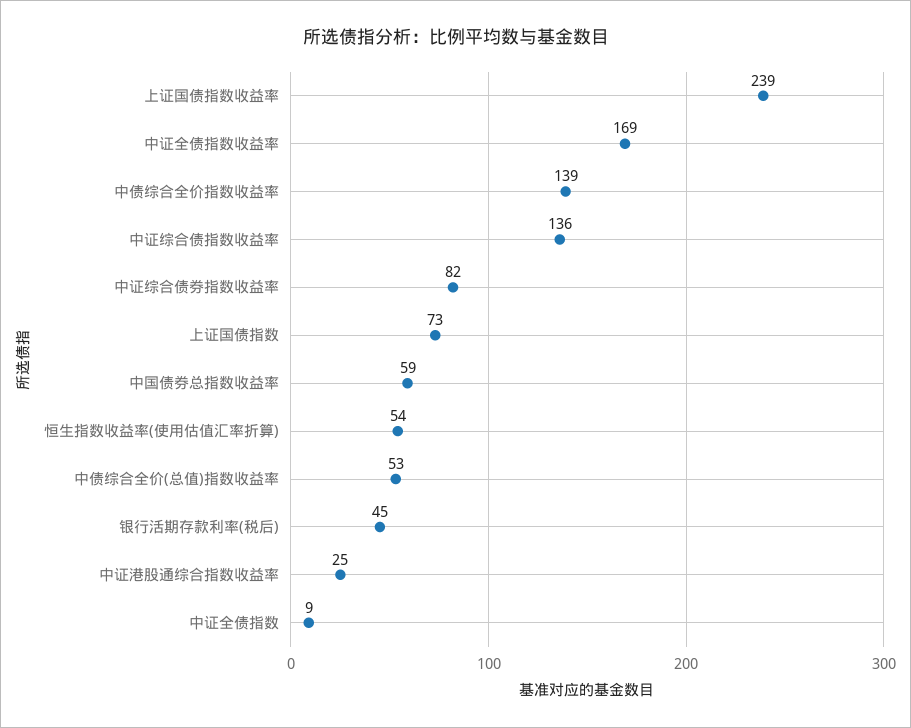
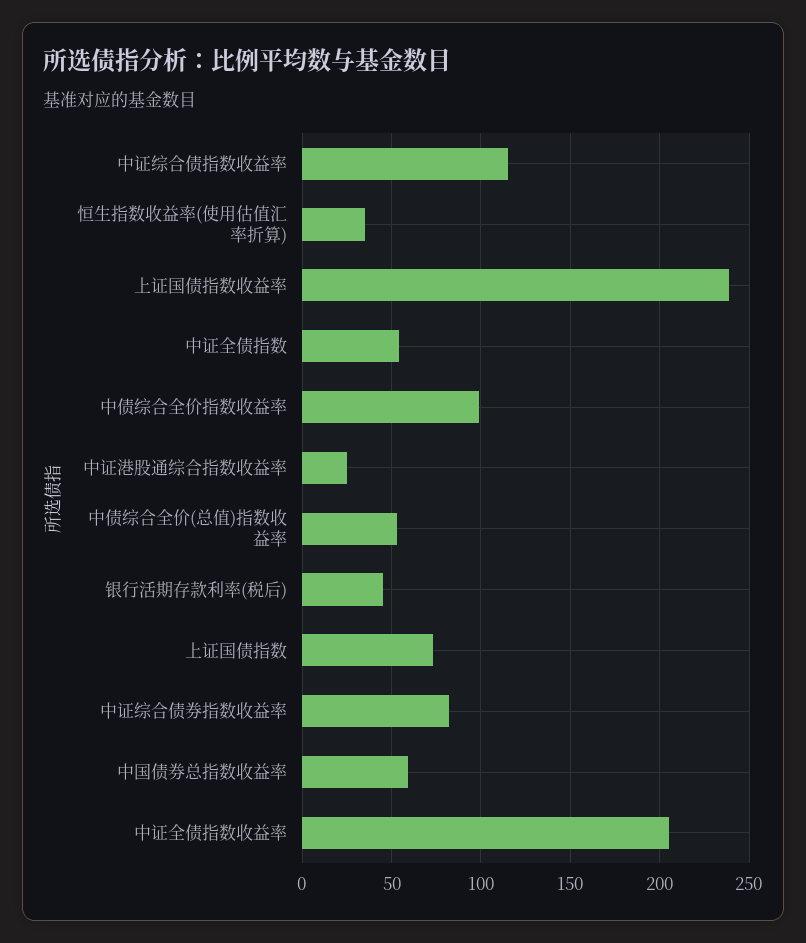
  {
    "上证国债指数收益率": 239,
-   "中证全债指数收益率": 169,
+   "中证全债指数收益率": 205,
-   "中债综合全价指数收益率": 139,
+   "中债综合全价指数收益率": 100,
-   "中证综合债指数收益率": 136,
+   "中证综合债指数收益率": 115,
    "中证综合债券指数收益率": 82,
    "上证国债指数": 73,
    "中国债券总指数收益率": 59,
-   "恒生指数收益率(使用估值汇率折算)": 54,
+   "恒生指数收益率(使用估值汇率折算)": 35,
    "中债综合全价(总值)指数收益率": 53,
    "银行活期存款利率(税后)": 45,
    "中证港股通综合指数收益率": 25,
-   "中证全债指数": 9
+   "中证全债指数": 55
  }

